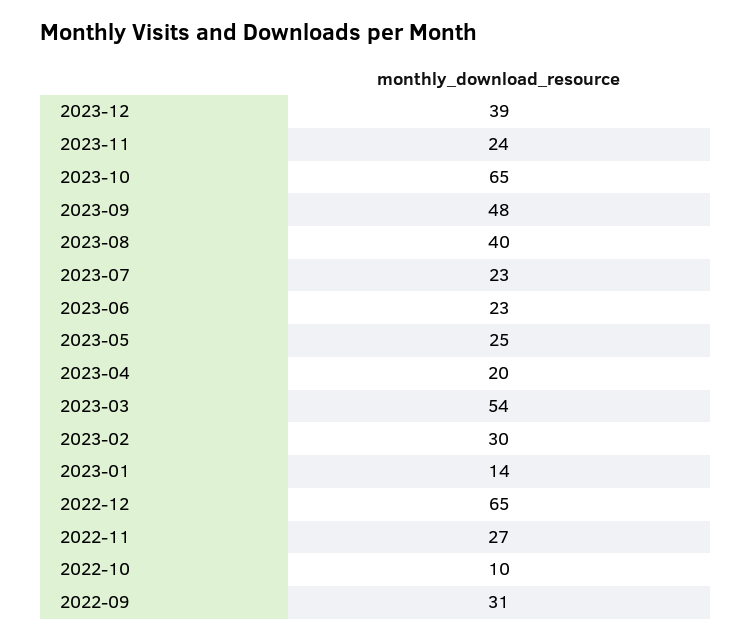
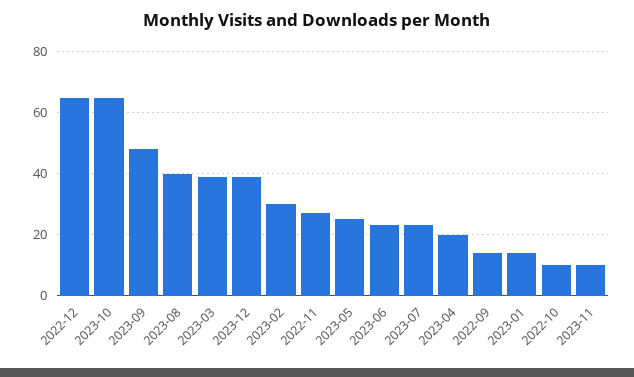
  {
    "2023-12": 39,
-   "2023-11": 24,
+   "2023-11": 10,
    "2023-10": 65,
    "2023-09": 48,
    "2023-08": 40,
    "2023-07": 23,
    "2023-06": 23,
    "2023-05": 25,
    "2023-04": 20,
-   "2023-03": 54,
+   "2023-03": 40,
    "2023-02": 30,
    "2023-01": 14,
    "2022-12": 65,
    "2022-11": 27,
    "2022-10": 10,
-   "2022-09": 31
+   "2022-09": 15
  }

